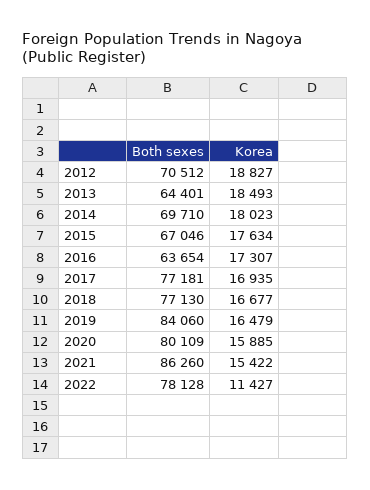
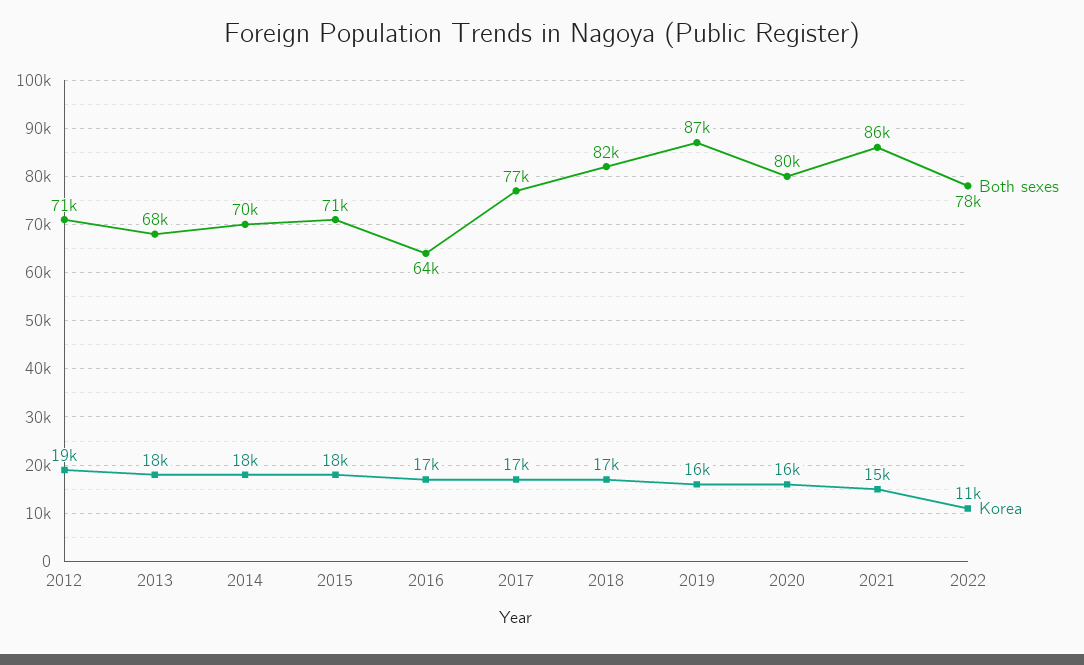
  {
    "Both sexes": {
      "2012": 70512,
-     "2013": 64401,
+     "2013": 68000,
      "2014": 69710,
-     "2015": 67046,
+     "2015": 71000,
      "2016": 63654,
      "2017": 77181,
-     "2018": 77130,
+     "2018": 82000,
-     "2019": 84060,
+     "2019": 87000,
      "2020": 80109,
      "2021": 86260,
      "2022": 78128
    },
    "Korea": {
      "2012": 18827,
      "2013": 18493,
      "2014": 18023,
      "2015": 17634,
      "2016": 17307,
      "2017": 16935,
      "2018": 16677,
      "2019": 16479,
      "2020": 15885,
      "2021": 15422,
      "2022": 11427
    }
  }

